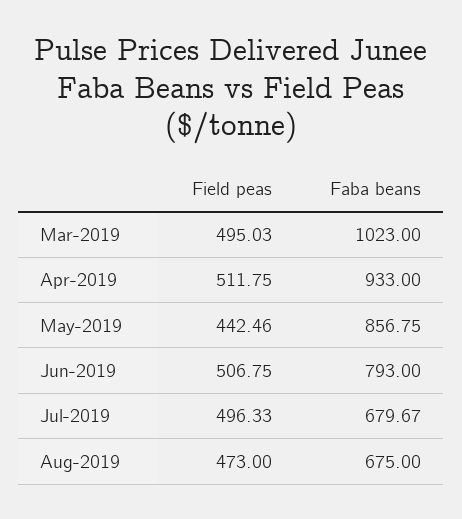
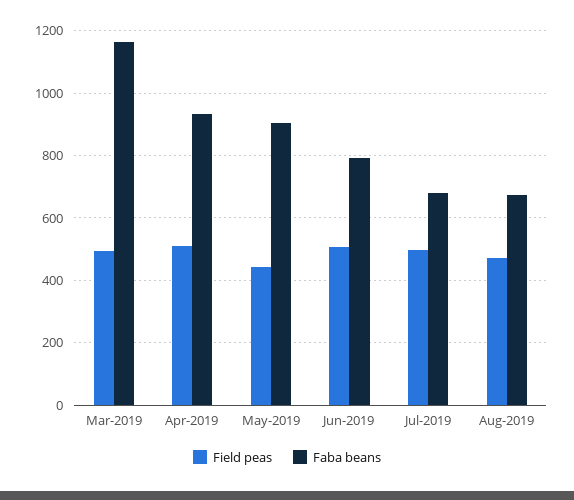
  {
    "Field peas": {
      "Mar-2019": 495.03,
      "Apr-2019": 511.75,
      "May-2019": 442.46,
      "Jun-2019": 506.75,
      "Jul-2019": 496.33,
      "Aug-2019": 473
    },
    "Faba beans": {
-     "Mar-2019": 1023,
+     "Mar-2019": 1160,
      "Apr-2019": 933,
-     "May-2019": 856.75,
+     "May-2019": 900,
      "Jun-2019": 793,
      "Jul-2019": 679.67,
      "Aug-2019": 675
    }
  }

